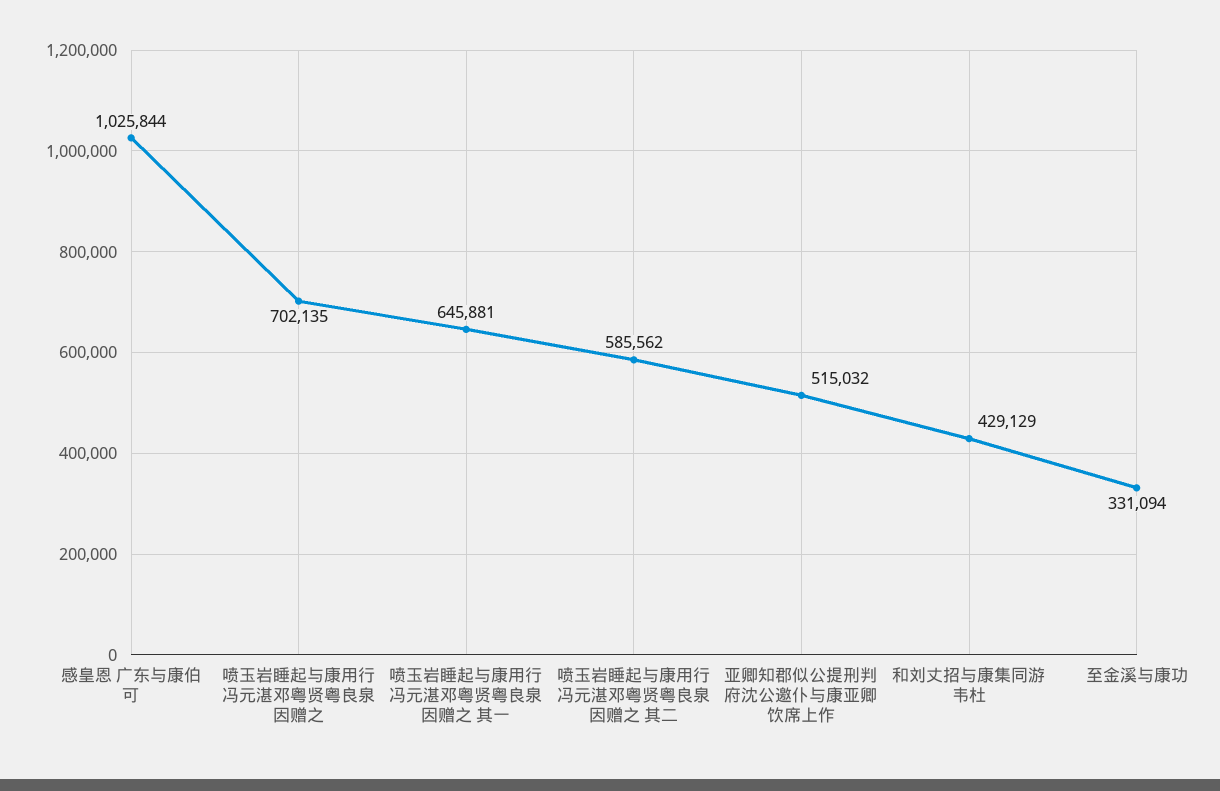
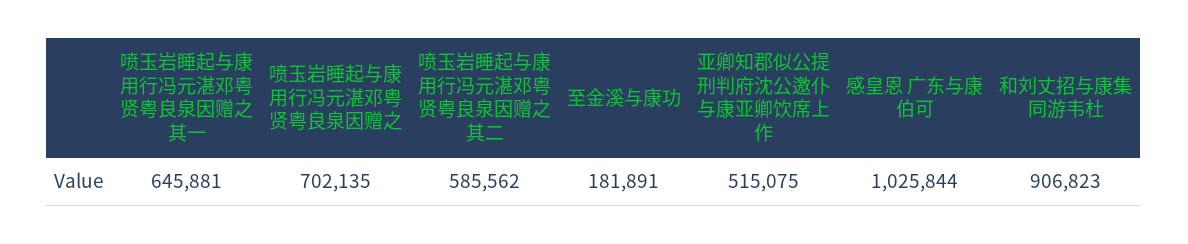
  {
    "感皇恩 广东与康伯可": 1025844,
    "喷玉岩睡起与康用行冯元湛邓粤贤粤良泉因赠之": 702135,
    "喷玉岩睡起与康用行冯元湛邓粤贤粤良泉因赠之 其一": 645881,
    "喷玉岩睡起与康用行冯元湛邓粤贤粤良泉因赠之 其二": 585562,
-   "亚卿知郡似公提刑判府沈公邀仆与康亚卿饮席上作": 515032,
+   "亚卿知郡似公提刑判府沈公邀仆与康亚卿饮席上作": 515075,
-   "和刘丈招与康集同游韦杜": 429129,
+   "和刘丈招与康集同游韦杜": 906823,
-   "至金溪与康功": 331094
+   "至金溪与康功": 181891
  }

